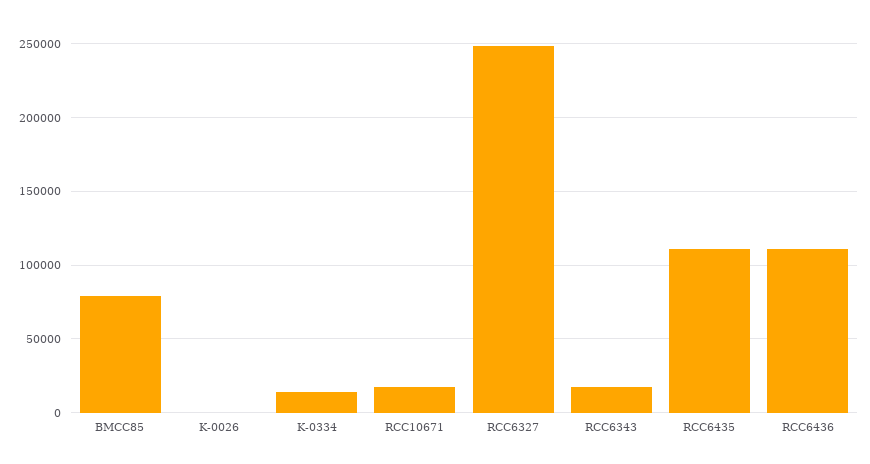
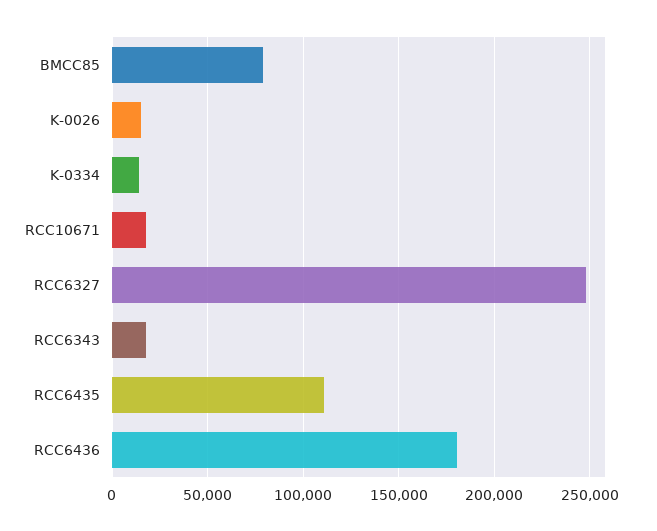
  {
    "BMCC85": 80000,
-   "K-0026": 0,
+   "K-0026": 15000,
    "K-0334": 15000,
    "RCC10671": 20000,
    "RCC6327": 250000,
    "RCC6343": 20000,
    "RCC6435": 110000,
-   "RCC6436": 110000
+   "RCC6436": 180000
  }

